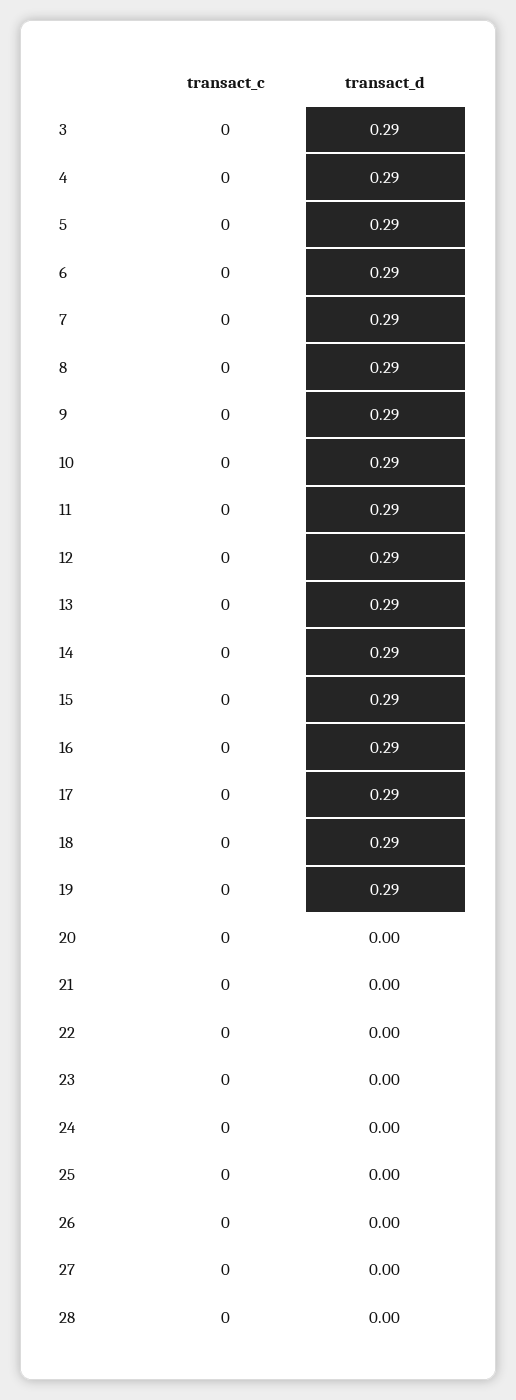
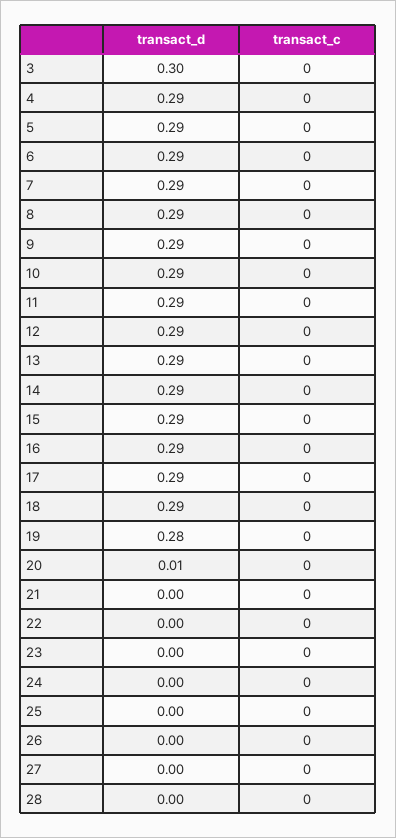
  {
    "transact_c": {
      "3": 0,
      "4": 0,
      "5": 0,
      "6": 0,
      "7": 0,
      "8": 0,
      "9": 0,
      "10": 0,
      "11": 0,
      "12": 0,
      "13": 0,
      "14": 0,
      "15": 0,
      "16": 0,
      "17": 0,
      "18": 0,
      "19": 0,
      "20": 0,
      "21": 0,
      "22": 0,
      "23": 0,
      "24": 0,
      "25": 0,
      "26": 0,
      "27": 0,
      "28": 0
    },
    "transact_d": {
-     "3": 0.29,
+     "3": 0.3,
      "4": 0.29,
      "5": 0.29,
      "6": 0.29,
      "7": 0.29,
      "8": 0.29,
      "9": 0.29,
      "10": 0.29,
      "11": 0.29,
      "12": 0.29,
      "13": 0.29,
      "14": 0.29,
      "15": 0.29,
      "16": 0.29,
      "17": 0.29,
      "18": 0.29,
-     "19": 0.29,
+     "19": 0.28,
-     "20": 0,
+     "20": 0.01,
      "21": 0,
      "22": 0,
      "23": 0,
      "24": 0,
      "25": 0,
      "26": 0,
      "27": 0,
      "28": 0
    }
  }

